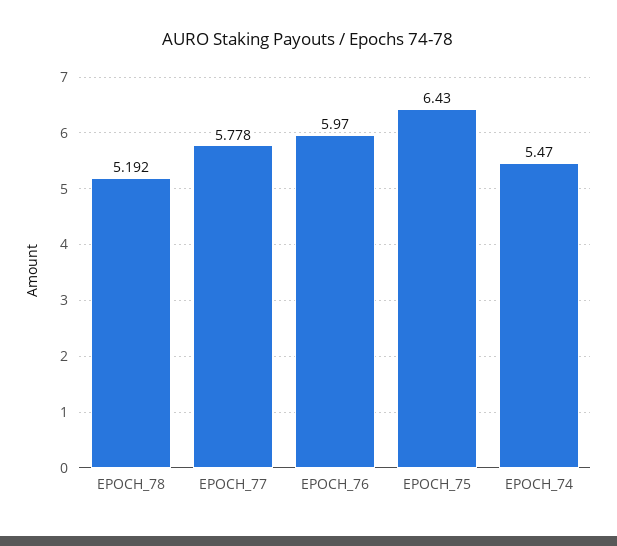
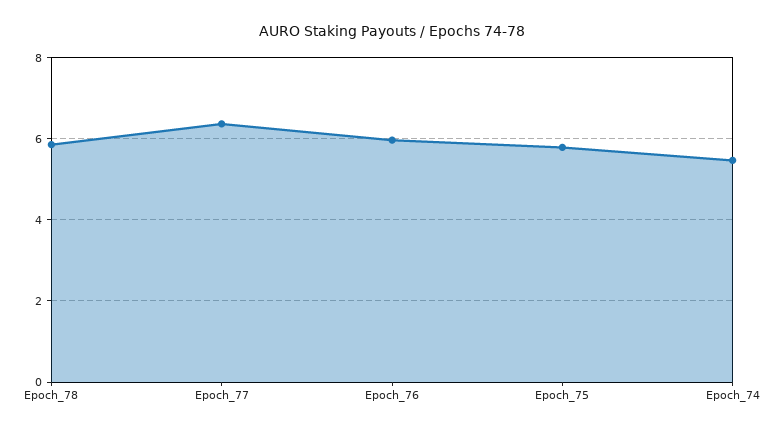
  {
-   "EPOCH_78": 5.192,
+   "EPOCH_78": 5.8,
-   "EPOCH_77": 5.778,
+   "EPOCH_77": 6.4,
    "EPOCH_76": 5.97,
-   "EPOCH_75": 6.43,
+   "EPOCH_75": 5.8,
    "EPOCH_74": 5.47
  }

